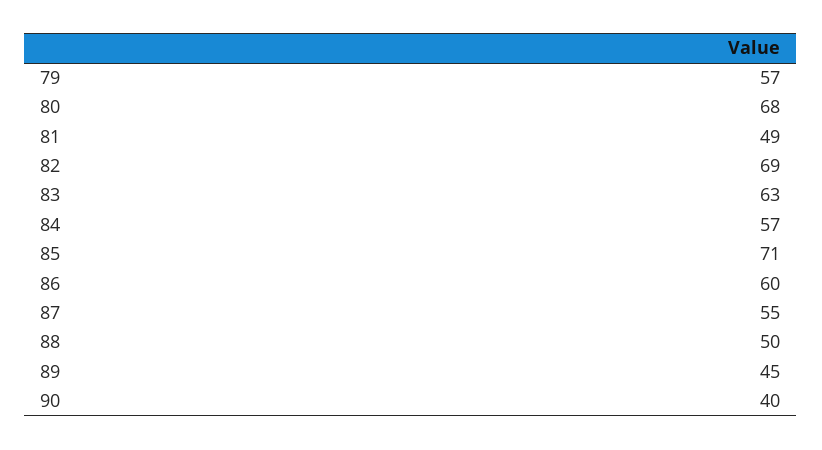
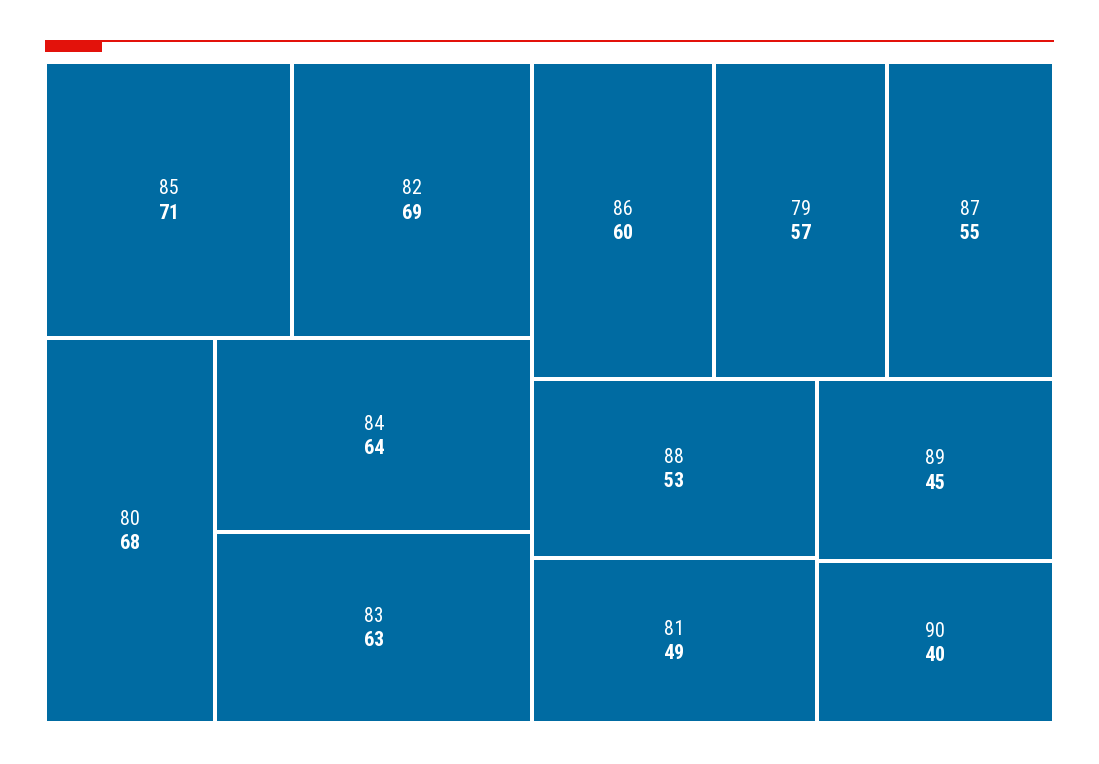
  {
    "79": 57,
    "80": 68,
    "81": 49,
    "82": 69,
    "83": 63,
-   "84": 57,
+   "84": 64,
    "85": 71,
    "86": 60,
    "87": 55,
-   "88": 50,
+   "88": 53,
    "89": 45,
    "90": 40
  }

